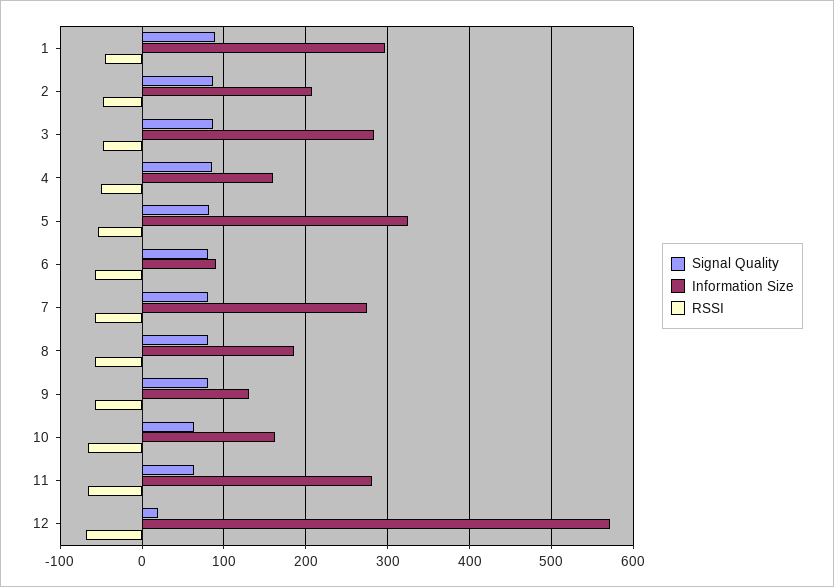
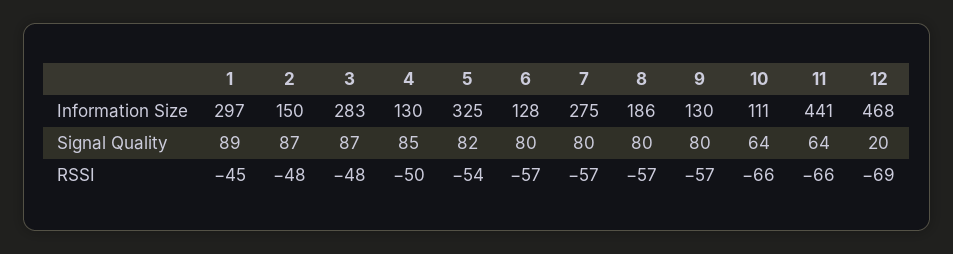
  {
    "Signal Quality": {
      "1": 89,
      "2": 87,
      "3": 87,
      "4": 85,
      "5": 82,
      "6": 80,
      "7": 80,
      "8": 80,
      "9": 80,
      "10": 64,
      "11": 64,
      "12": 20
    },
    "Information Size": {
      "1": 297,
-     "2": 210,
+     "2": 150,
      "3": 283,
-     "4": 160,
+     "4": 130,
      "5": 325,
-     "6": 90,
+     "6": 128,
      "7": 275,
      "8": 186,
      "9": 130,
-     "10": 160,
+     "10": 111,
-     "11": 280,
+     "11": 441,
-     "12": 570
+     "12": 468
    },
    "RSSI": {
      "1": -45,
      "2": -48,
      "3": -48,
      "4": -50,
      "5": -54,
      "6": -57,
      "7": -57,
      "8": -57,
      "9": -57,
      "10": -66,
      "11": -66,
      "12": -69
    }
  }

